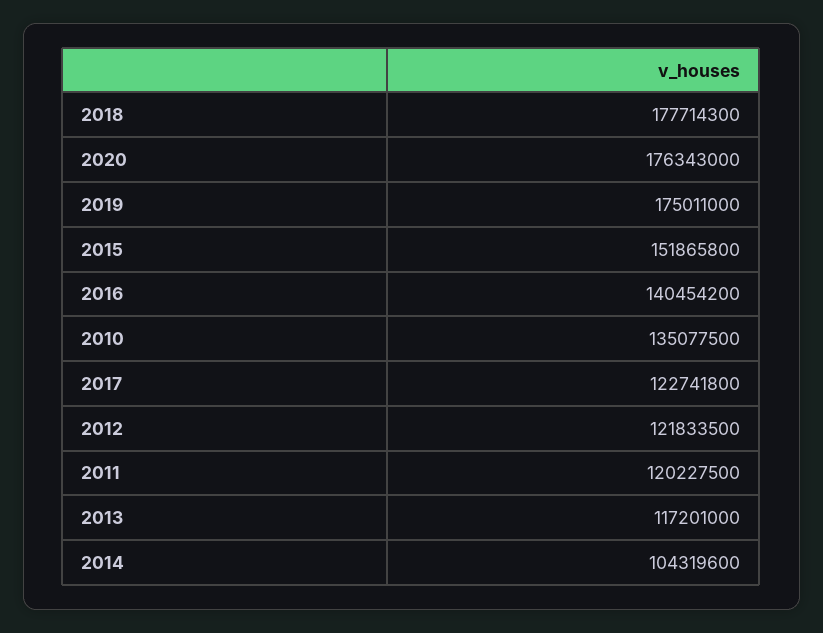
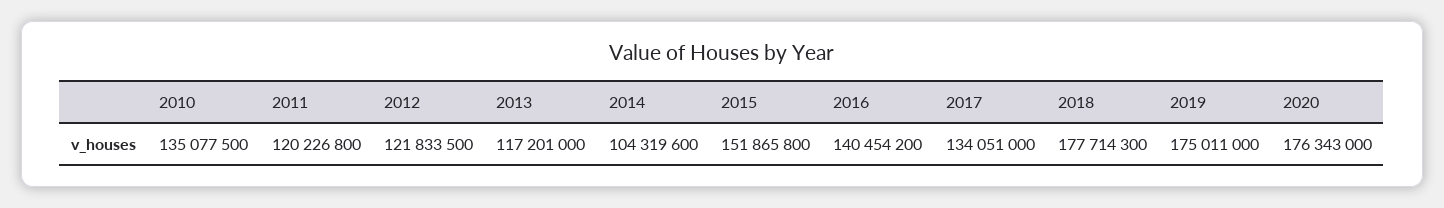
  {
    "2018": 177714300,
    "2020": 176343000,
    "2019": 175011000,
    "2015": 151865800,
    "2016": 140454200,
    "2010": 135077500,
-   "2017": 122741800,
+   "2017": 134051000,
    "2012": 121833500,
-   "2011": 120227500,
+   "2011": 120226800,
    "2013": 117201000,
    "2014": 104319600
  }

